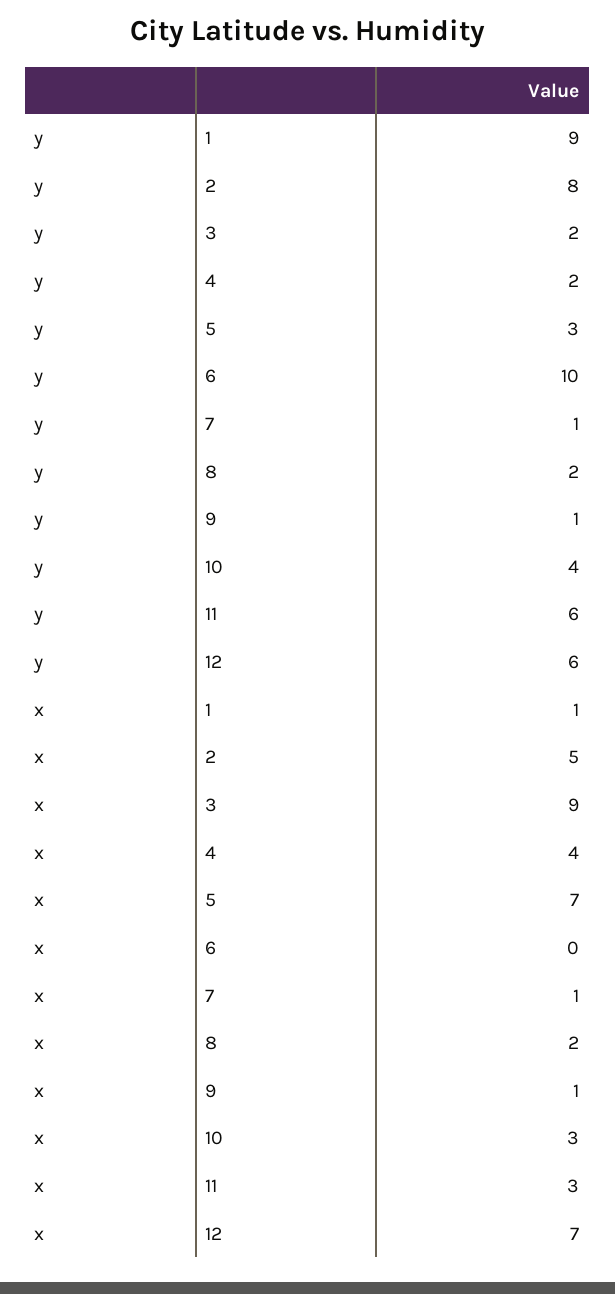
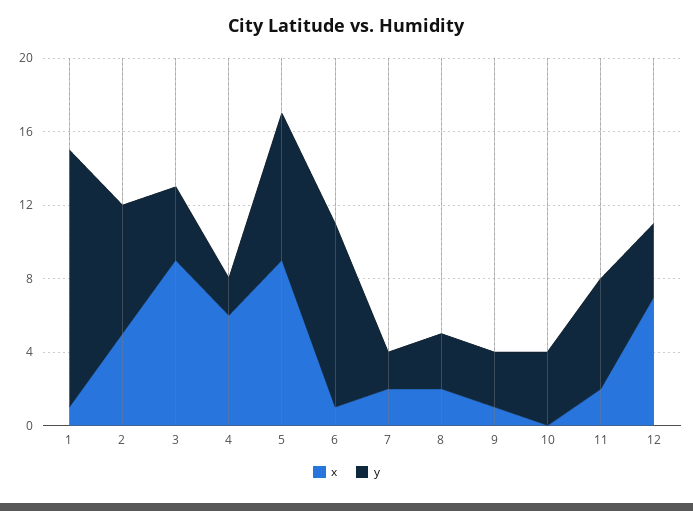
  {
    "y": {
-     "1": 9,
+     "1": 14,
-     "2": 8,
+     "2": 7,
-     "3": 2,
+     "3": 4,
      "4": 2,
-     "5": 3,
+     "5": 8,
      "6": 10,
-     "7": 1,
+     "7": 2,
-     "8": 2,
+     "8": 3,
-     "9": 1,
+     "9": 3,
      "10": 4,
      "11": 6,
-     "12": 6
+     "12": 4
    },
    "x": {
      "1": 1,
      "2": 5,
      "3": 9,
-     "4": 4,
+     "4": 6,
-     "5": 7,
+     "5": 9,
-     "6": 0,
+     "6": 1,
-     "7": 1,
+     "7": 2,
      "8": 2,
      "9": 1,
-     "10": 3,
+     "10": 0,
-     "11": 3,
+     "11": 2,
      "12": 7
    }
  }

